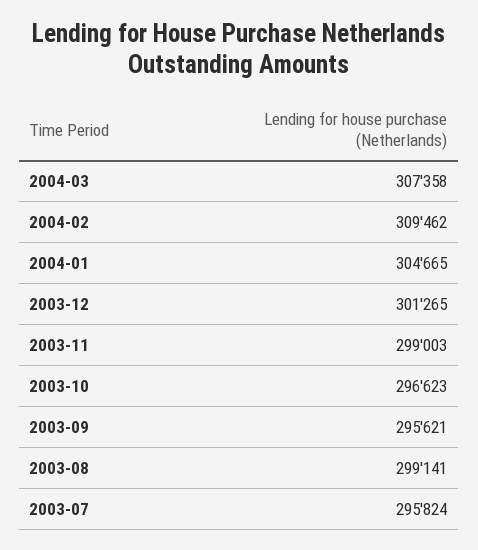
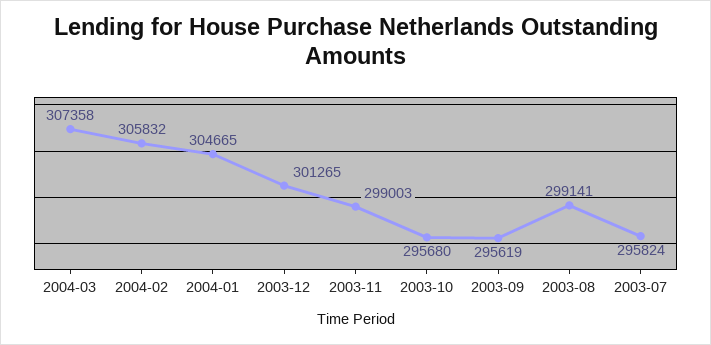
  {
    "2004-03": 307358,
-   "2004-02": 309462,
+   "2004-02": 305832,
    "2004-01": 304665,
    "2003-12": 301265,
    "2003-11": 299003,
-   "2003-10": 296623,
+   "2003-10": 295680,
-   "2003-09": 295621,
+   "2003-09": 295619,
    "2003-08": 299141,
    "2003-07": 295824
  }

